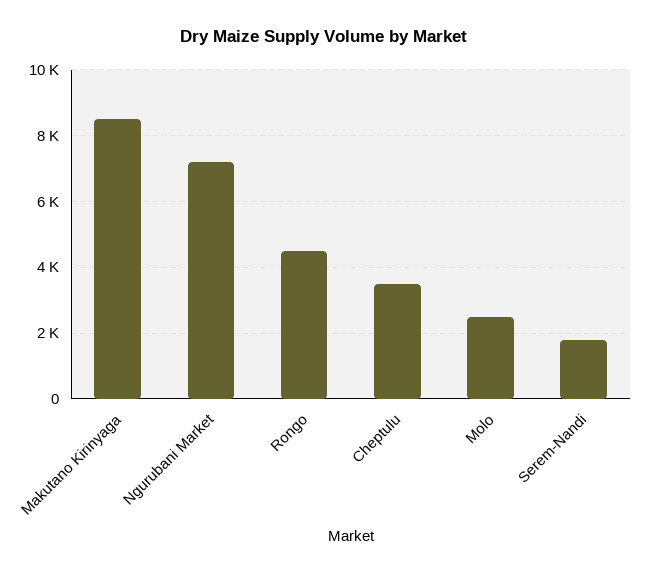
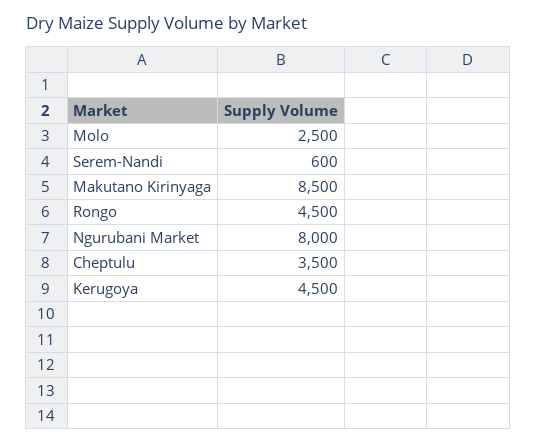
  {
    "Makutano Kirinyaga": 8500,
-   "Ngurubani Market": 7200,
+   "Ngurubani Market": 8000,
    "Rongo": 4500,
    "Cheptulu": 3500,
    "Molo": 2500,
-   "Serem-Nandi": 1800
+   "Serem-Nandi": 600,
+   "Kerugoya": 4500
  }

